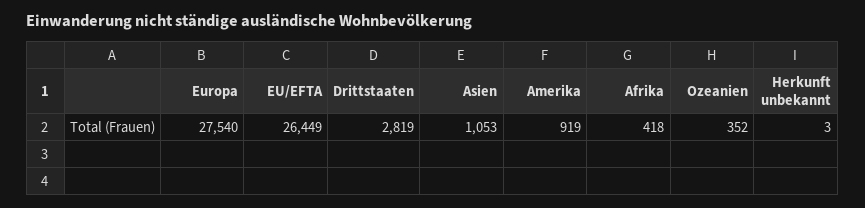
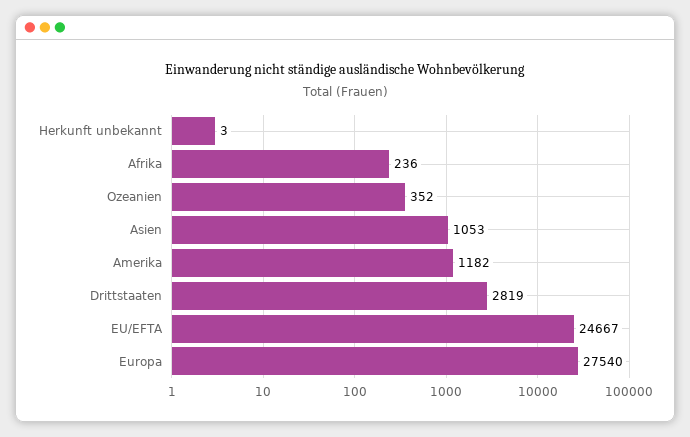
  {
    "Europa": 27540,
-   "EU/EFTA": 26449,
+   "EU/EFTA": 24667,
    "Drittstaaten": 2819,
    "Asien": 1053,
-   "Amerika": 919,
+   "Amerika": 1182,
-   "Afrika": 418,
+   "Afrika": 236,
    "Ozeanien": 352,
    "Herkunft unbekannt": 3
  }

